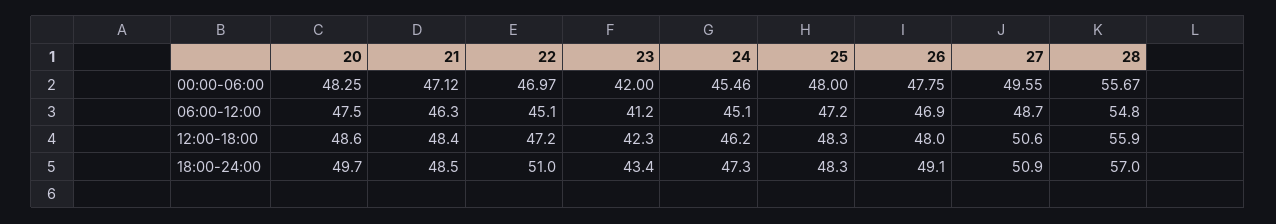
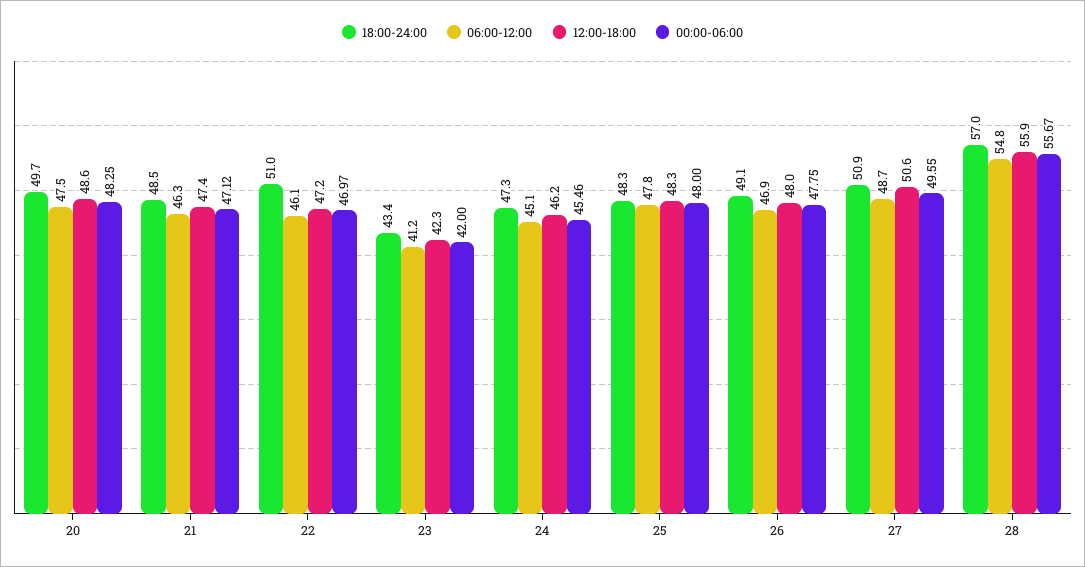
  {
    "00:00-06:00": {
      "20": 48.25,
      "21": 47.12,
      "22": 46.97,
      "23": 42,
      "24": 45.46,
      "25": 48,
      "26": 47.75,
      "27": 49.55,
      "28": 55.67
    },
    "06:00-12:00": {
      "20": 47.5,
      "21": 46.3,
-     "22": 45.1,
+     "22": 46.1,
      "23": 41.2,
      "24": 45.1,
-     "25": 47.2,
+     "25": 47.8,
      "26": 46.9,
      "27": 48.7,
      "28": 54.8
    },
    "12:00-18:00": {
      "20": 48.6,
-     "21": 48.4,
+     "21": 47.4,
      "22": 47.2,
      "23": 42.3,
      "24": 46.2,
      "25": 48.3,
      "26": 48,
      "27": 50.6,
      "28": 55.9
    },
    "18:00-24:00": {
      "20": 49.7,
      "21": 48.5,
      "22": 51,
      "23": 43.4,
      "24": 47.3,
      "25": 48.3,
      "26": 49.1,
      "27": 50.9,
      "28": 57
    }
  }

